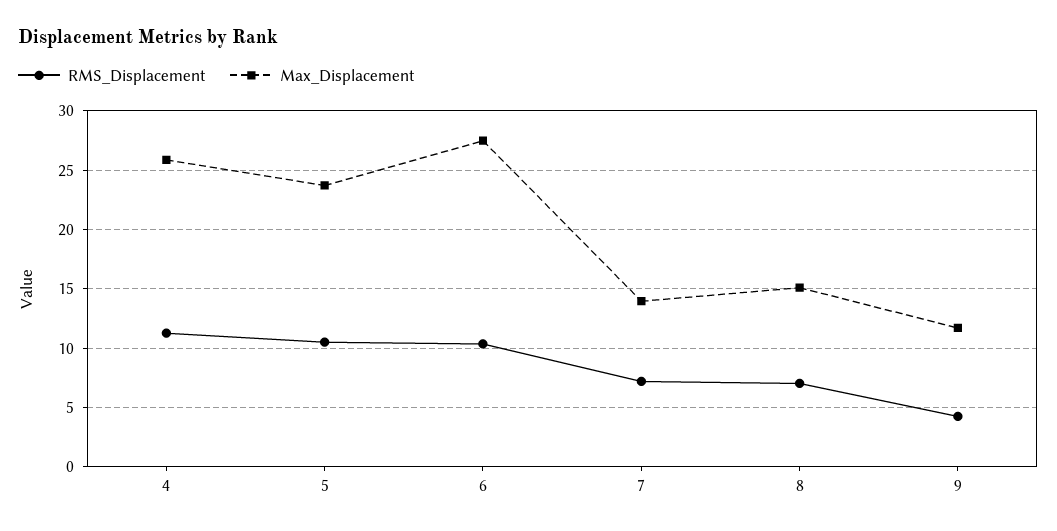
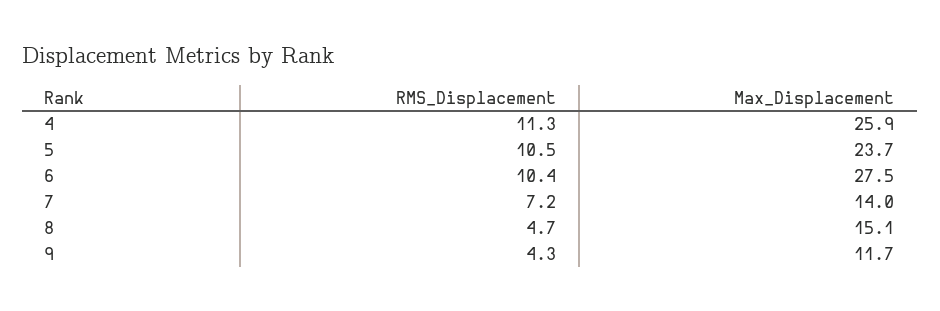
  {
    "RMS_Displacement": {
      "4": 11.3,
      "5": 10.5,
      "6": 10.4,
      "7": 7.2,
-     "8": 7,
+     "8": 4.7,
      "9": 4.3
    },
    "Max_Displacement": {
      "4": 25.9,
      "5": 23.7,
      "6": 27.5,
      "7": 14,
      "8": 15.1,
      "9": 11.7
    }
  }

